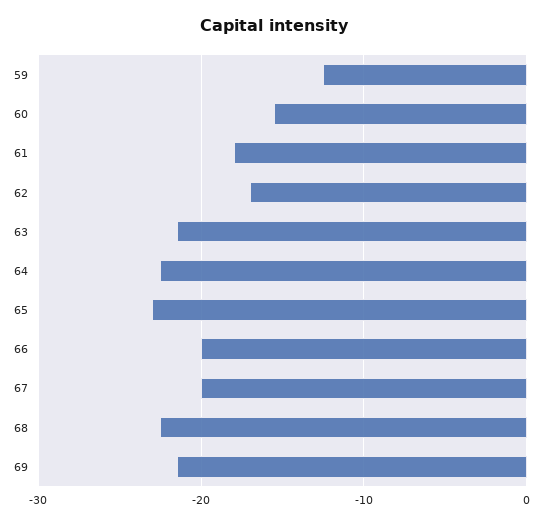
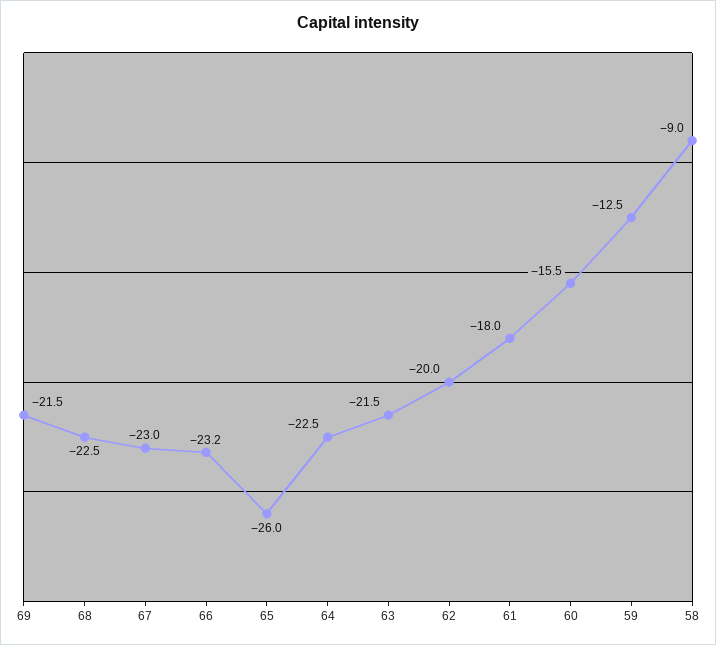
  {
    "59": -12.5,
    "60": -15.5,
    "61": -18,
-   "62": -17,
+   "62": -20,
    "63": -21.5,
    "64": -22.5,
-   "65": -23,
+   "65": -26,
-   "66": -20,
+   "66": -23.2,
-   "67": -20,
+   "67": -23,
    "68": -22.5,
-   "69": -21.5
+   "69": -21.5,
+   "58": -9
  }

